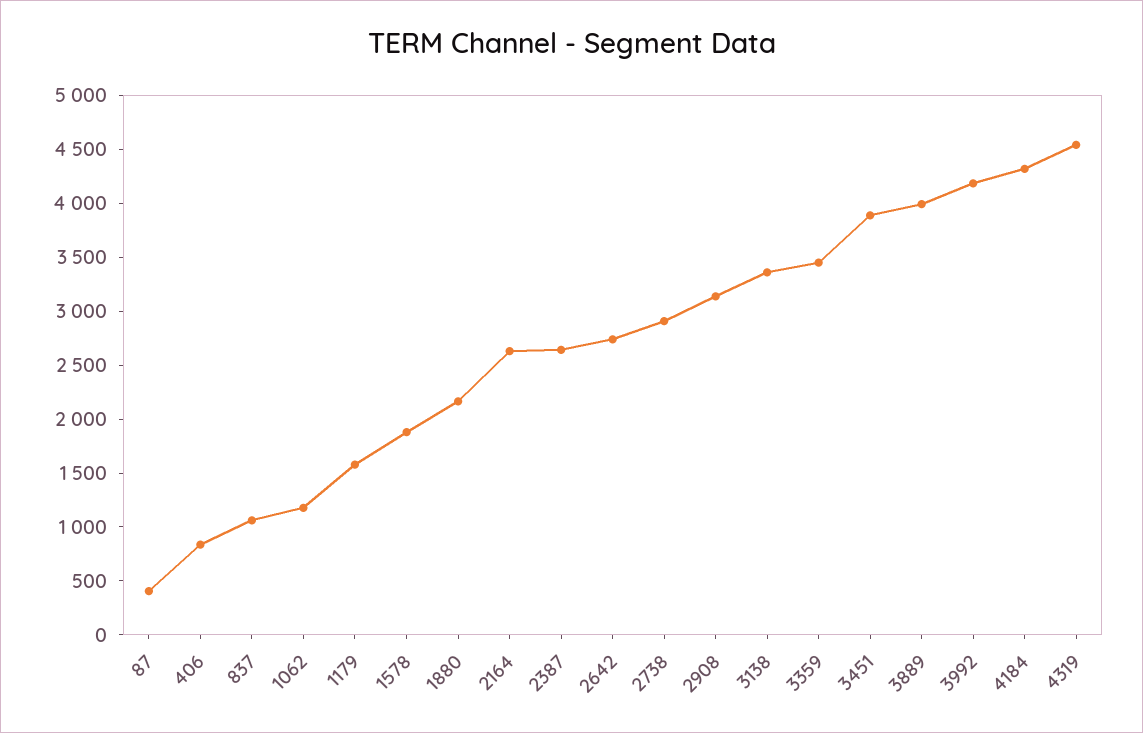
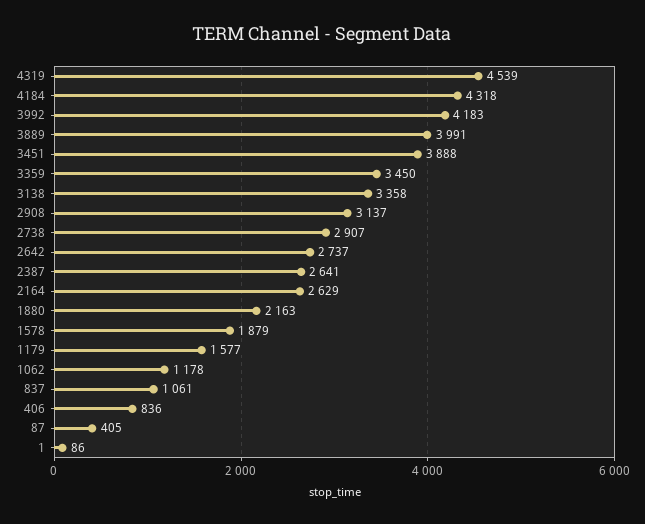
  {
    "87": 405,
    "406": 836,
    "837": 1061,
    "1062": 1178,
    "1179": 1577,
    "1578": 1879,
    "1880": 2163,
    "2164": 2629,
    "2387": 2641,
    "2642": 2737,
    "2738": 2907,
    "2908": 3137,
    "3138": 3358,
    "3359": 3450,
    "3451": 3888,
    "3889": 3991,
    "3992": 4183,
    "4184": 4318,
-   "4319": 4539
+   "4319": 4539,
+   "1": 86
  }

